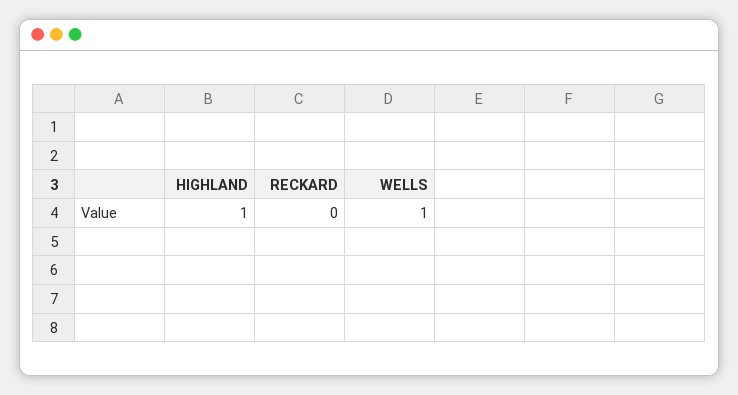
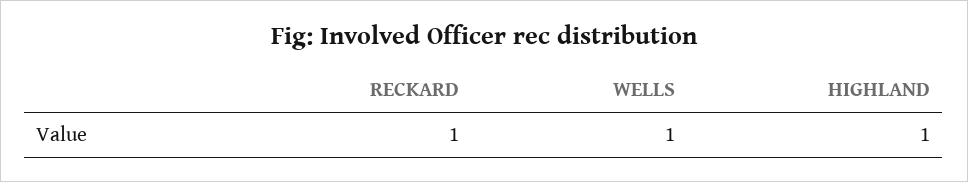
  {
    "HIGHLAND": 1,
-   "RECKARD": 0,
+   "RECKARD": 1,
    "WELLS": 1
  }

